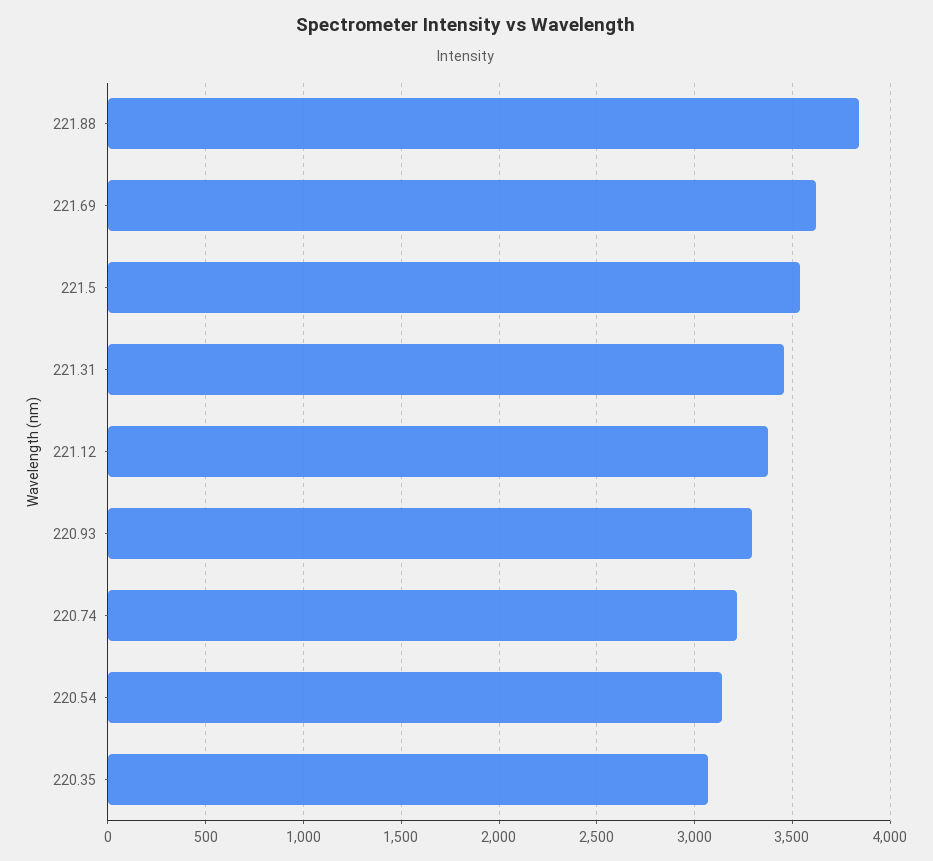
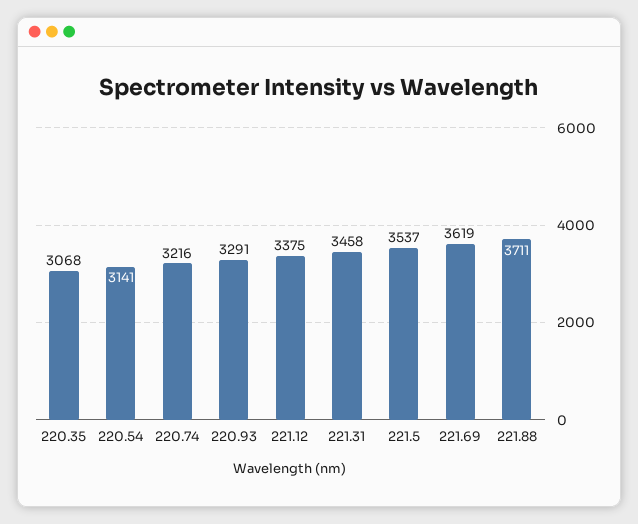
  {
-   "221.88": 3850,
+   "221.88": 3711,
    "221.69": 3619,
    "221.5": 3537,
    "221.31": 3458,
    "221.12": 3375,
    "220.93": 3291,
    "220.74": 3216,
    "220.54": 3141,
    "220.35": 3068
  }

